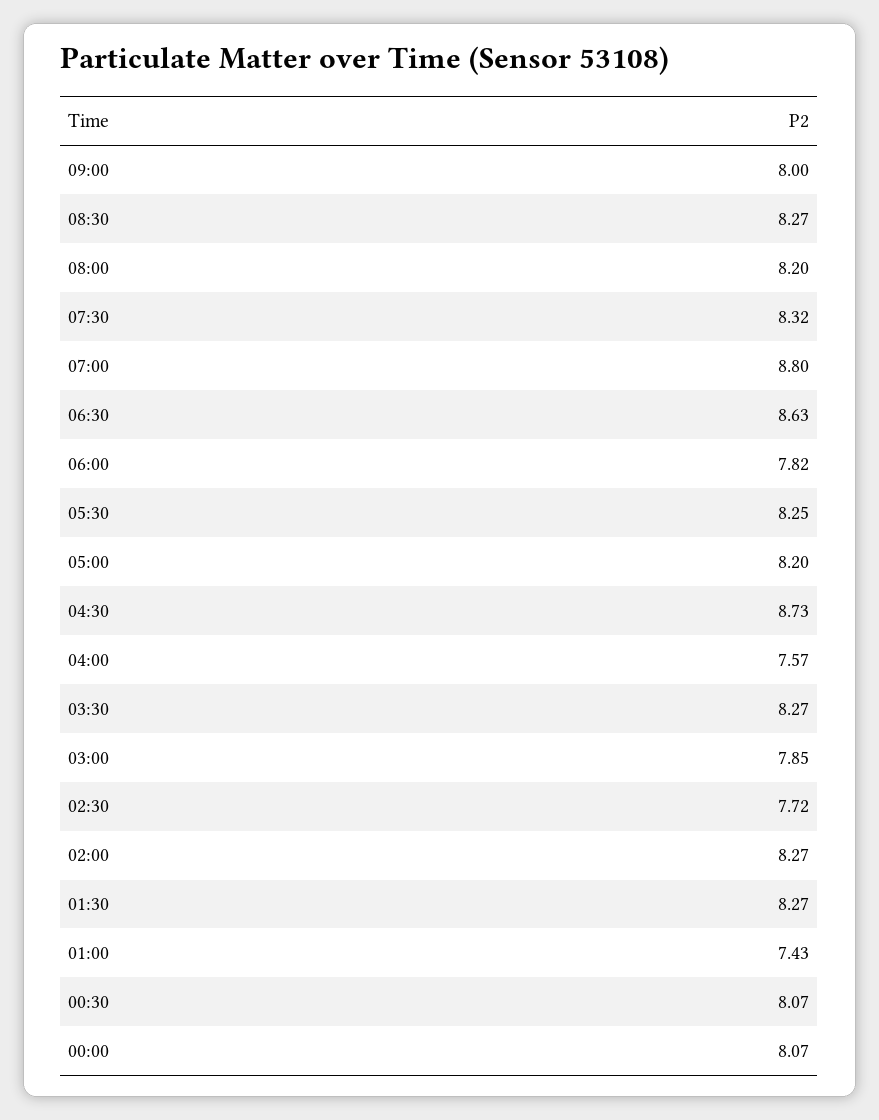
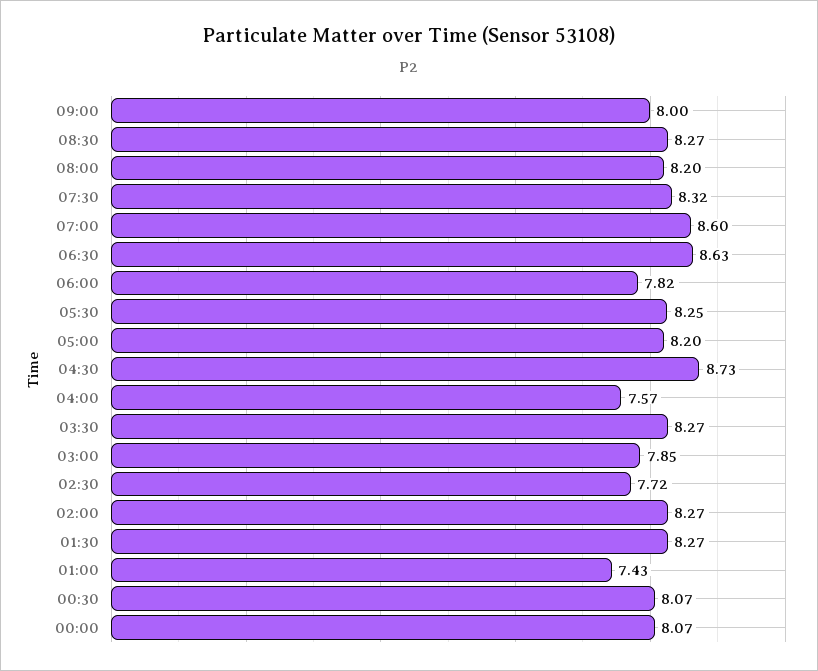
  {
    "09:00": 8,
    "08:30": 8.27,
    "08:00": 8.2,
    "07:30": 8.32,
-   "07:00": 8.8,
+   "07:00": 8.6,
    "06:30": 8.63,
    "06:00": 7.82,
    "05:30": 8.25,
    "05:00": 8.2,
    "04:30": 8.73,
    "04:00": 7.57,
    "03:30": 8.27,
    "03:00": 7.85,
    "02:30": 7.72,
    "02:00": 8.27,
    "01:30": 8.27,
    "01:00": 7.43,
    "00:30": 8.07,
    "00:00": 8.07
  }

